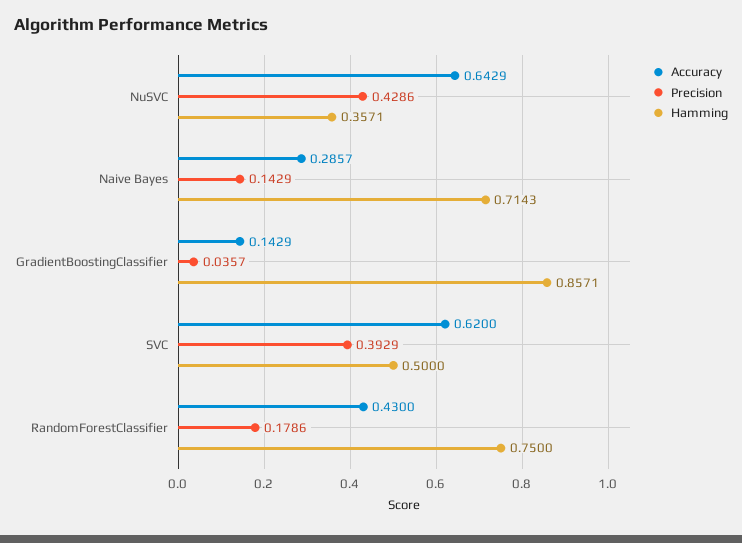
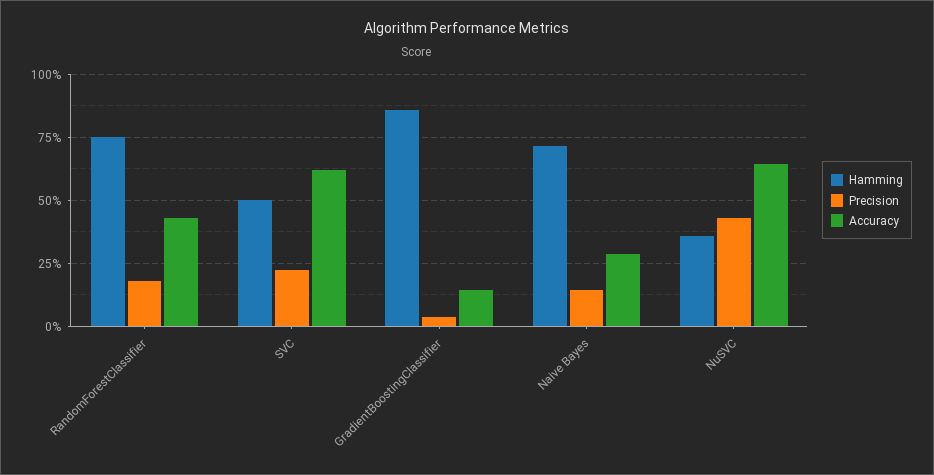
  {
    "Accuracy": {
      "NuSVC": 0.6429,
      "Naive Bayes": 0.2857,
      "GradientBoostingClassifier": 0.1429,
      "SVC": 0.62,
      "RandomForestClassifier": 0.43
    },
    "Precision": {
      "NuSVC": 0.4286,
      "Naive Bayes": 0.1429,
      "GradientBoostingClassifier": 0.0357,
-     "SVC": 0.3929,
+     "SVC": 0.225,
      "RandomForestClassifier": 0.1786
    },
    "Hamming": {
      "NuSVC": 0.3571,
      "Naive Bayes": 0.7143,
      "GradientBoostingClassifier": 0.8571,
      "SVC": 0.5,
      "RandomForestClassifier": 0.75
    }
  }

